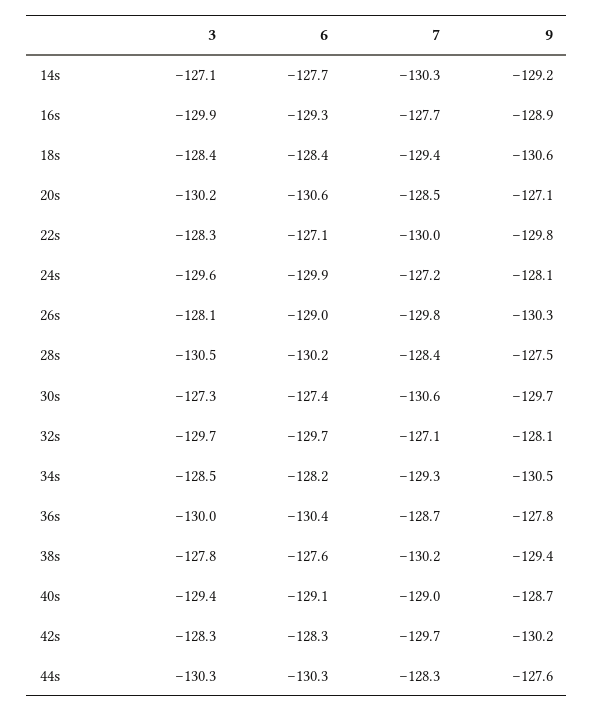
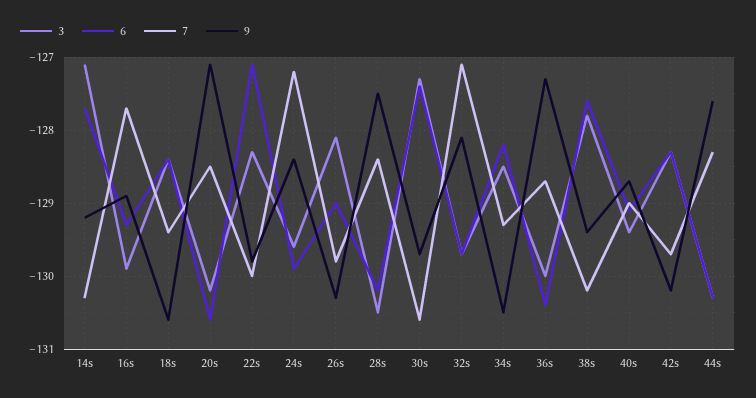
  {
    "3": {
      "14s": -127.1,
      "16s": -129.9,
      "18s": -128.4,
      "20s": -130.2,
      "22s": -128.3,
      "24s": -129.6,
      "26s": -128.1,
      "28s": -130.5,
      "30s": -127.3,
      "32s": -129.7,
      "34s": -128.5,
      "36s": -130,
      "38s": -127.8,
      "40s": -129.4,
      "42s": -128.3,
      "44s": -130.3
    },
    "6": {
      "14s": -127.7,
      "16s": -129.3,
      "18s": -128.4,
      "20s": -130.6,
      "22s": -127.1,
      "24s": -129.9,
      "26s": -129,
      "28s": -130.2,
      "30s": -127.4,
      "32s": -129.7,
      "34s": -128.2,
      "36s": -130.4,
      "38s": -127.6,
      "40s": -129.1,
      "42s": -128.3,
      "44s": -130.3
    },
    "7": {
      "14s": -130.3,
      "16s": -127.7,
      "18s": -129.4,
      "20s": -128.5,
      "22s": -130,
      "24s": -127.2,
      "26s": -129.8,
      "28s": -128.4,
      "30s": -130.6,
      "32s": -127.1,
      "34s": -129.3,
      "36s": -128.7,
      "38s": -130.2,
      "40s": -129,
      "42s": -129.7,
      "44s": -128.3
    },
    "9": {
      "14s": -129.2,
      "16s": -128.9,
      "18s": -130.6,
      "20s": -127.1,
      "22s": -129.8,
-     "24s": -128.1,
+     "24s": -128.4,
      "26s": -130.3,
      "28s": -127.5,
      "30s": -129.7,
      "32s": -128.1,
      "34s": -130.5,
-     "36s": -127.8,
+     "36s": -127.3,
      "38s": -129.4,
      "40s": -128.7,
      "42s": -130.2,
      "44s": -127.6
    }
  }

